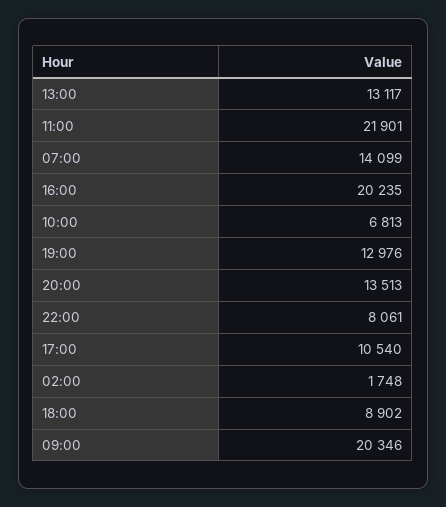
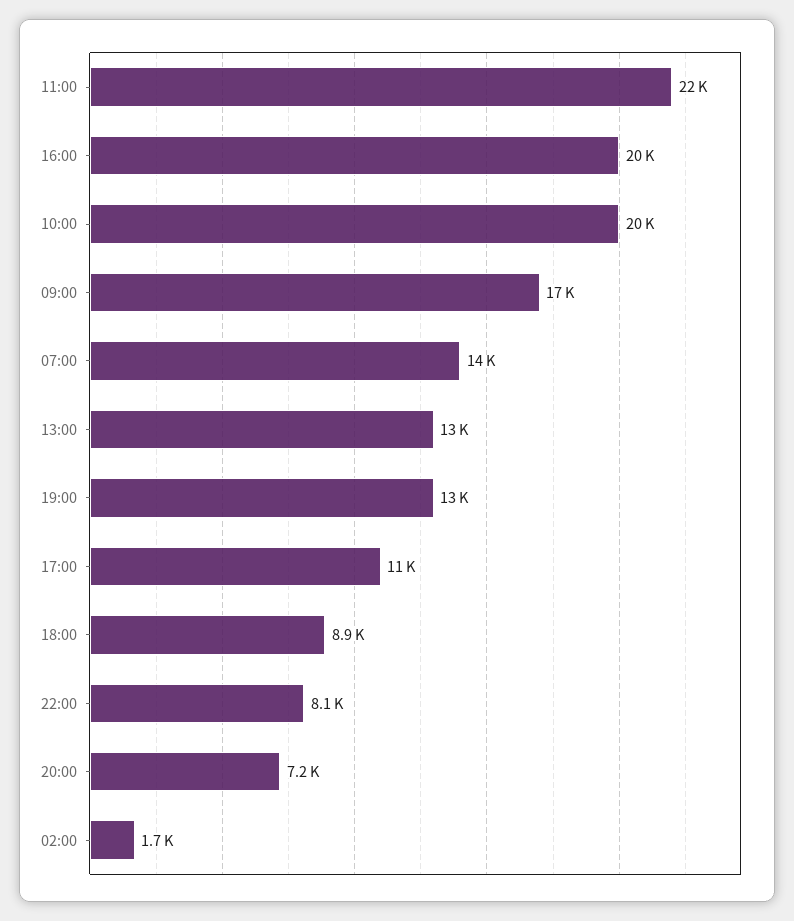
  {
    "13:00": 13117,
    "11:00": 21901,
    "07:00": 14099,
    "16:00": 20235,
-   "10:00": 6813,
+   "10:00": 20000,
    "19:00": 12976,
-   "20:00": 13513,
+   "20:00": 7200,
    "22:00": 8061,
    "17:00": 10540,
    "02:00": 1748,
    "18:00": 8902,
-   "09:00": 20346
+   "09:00": 17000
  }

